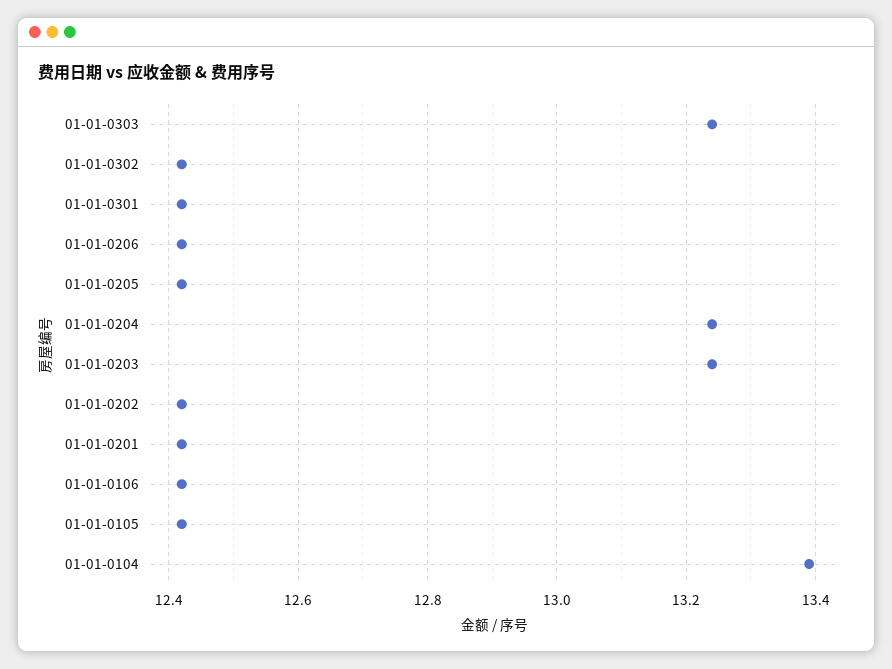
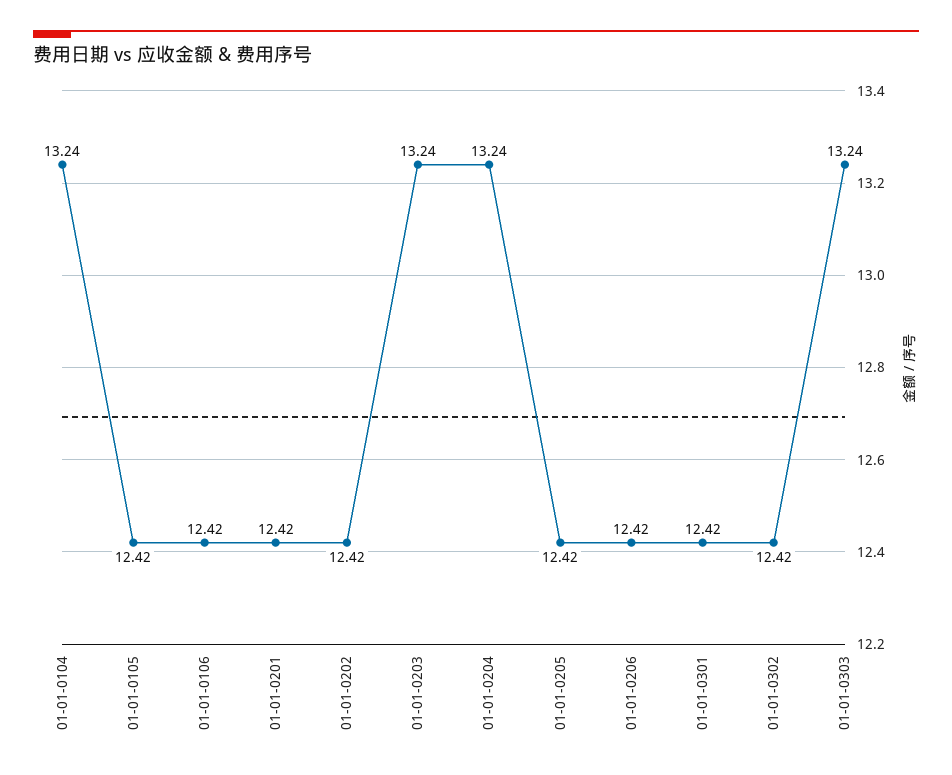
  {
    "01-01-0303": 13.24,
    "01-01-0302": 12.42,
    "01-01-0301": 12.42,
    "01-01-0206": 12.42,
    "01-01-0205": 12.42,
    "01-01-0204": 13.24,
    "01-01-0203": 13.24,
    "01-01-0202": 12.42,
    "01-01-0201": 12.42,
    "01-01-0106": 12.42,
    "01-01-0105": 12.42,
-   "01-01-0104": 13.4
+   "01-01-0104": 13.24
  }

